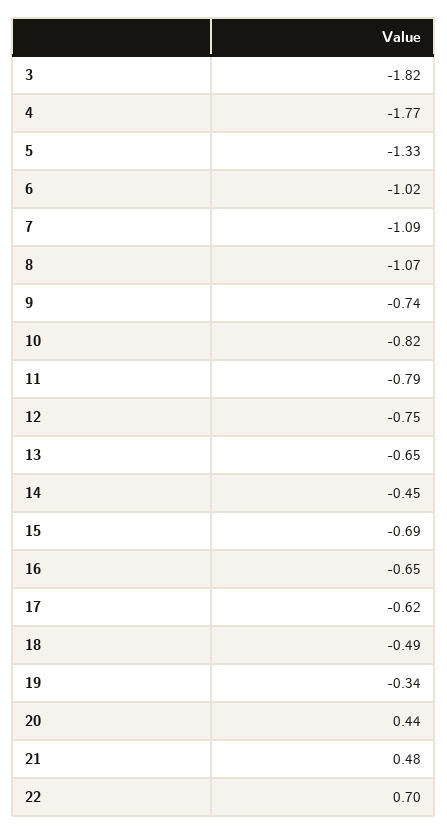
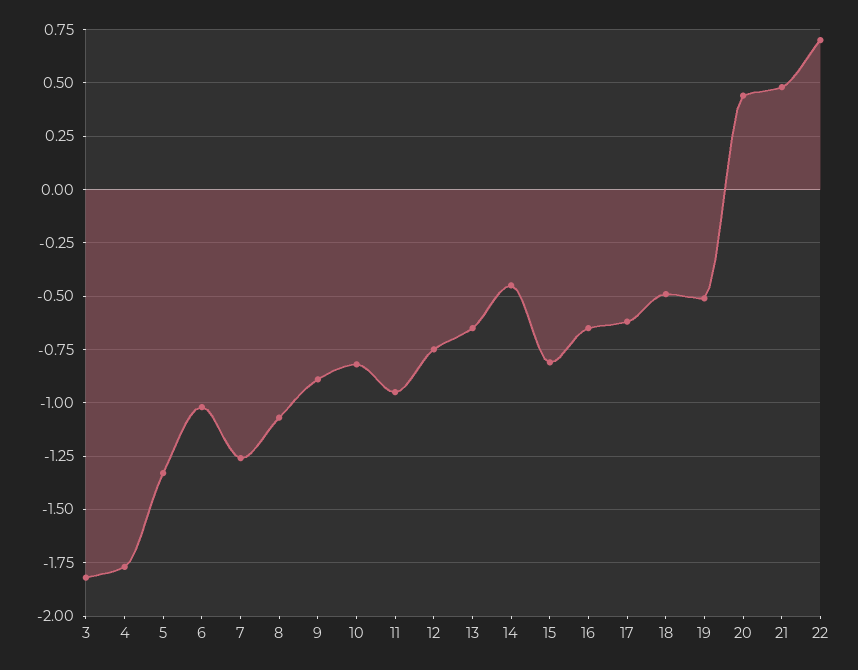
  {
    "3": -1.82,
    "4": -1.77,
    "5": -1.33,
    "6": -1.02,
-   "7": -1.09,
+   "7": -1.25,
    "8": -1.07,
-   "9": -0.74,
+   "9": -0.9,
    "10": -0.82,
-   "11": -0.79,
+   "11": -0.95,
    "12": -0.75,
    "13": -0.65,
    "14": -0.45,
-   "15": -0.69,
+   "15": -0.8,
    "16": -0.65,
    "17": -0.62,
    "18": -0.49,
-   "19": -0.34,
+   "19": -0.5,
    "20": 0.44,
    "21": 0.48,
    "22": 0.7
  }

